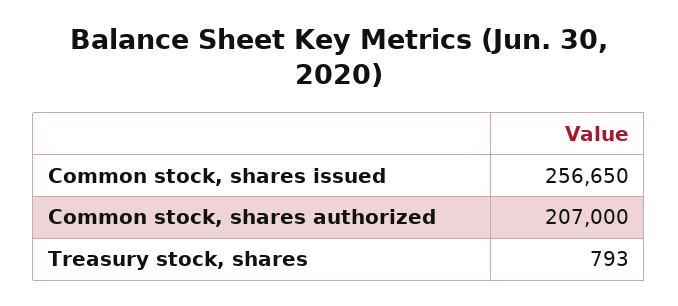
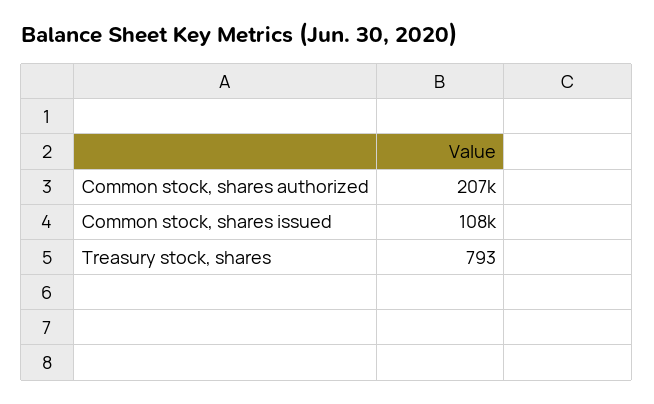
  {
-   "Common stock, shares issued": 256650,
+   "Common stock, shares issued": 108000,
    "Common stock, shares authorized": 207000,
    "Treasury stock, shares": 793
  }

